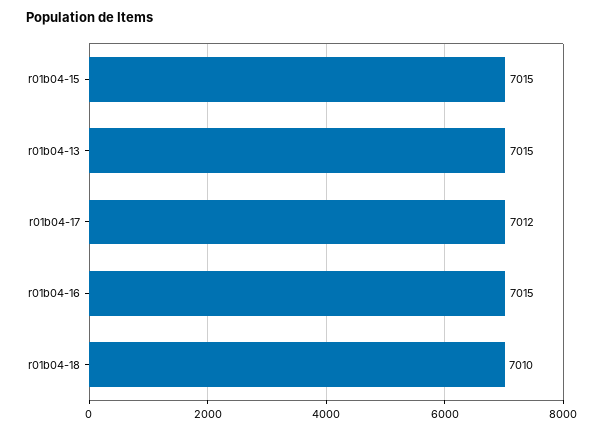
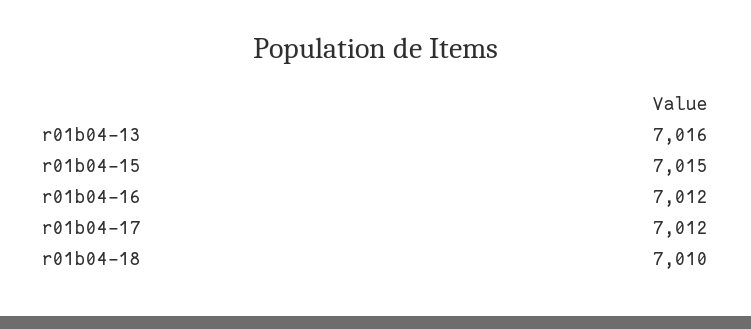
  {
    "r01b04-15": 7015,
-   "r01b04-13": 7015,
+   "r01b04-13": 7016,
    "r01b04-17": 7012,
-   "r01b04-16": 7015,
+   "r01b04-16": 7012,
    "r01b04-18": 7010
  }

